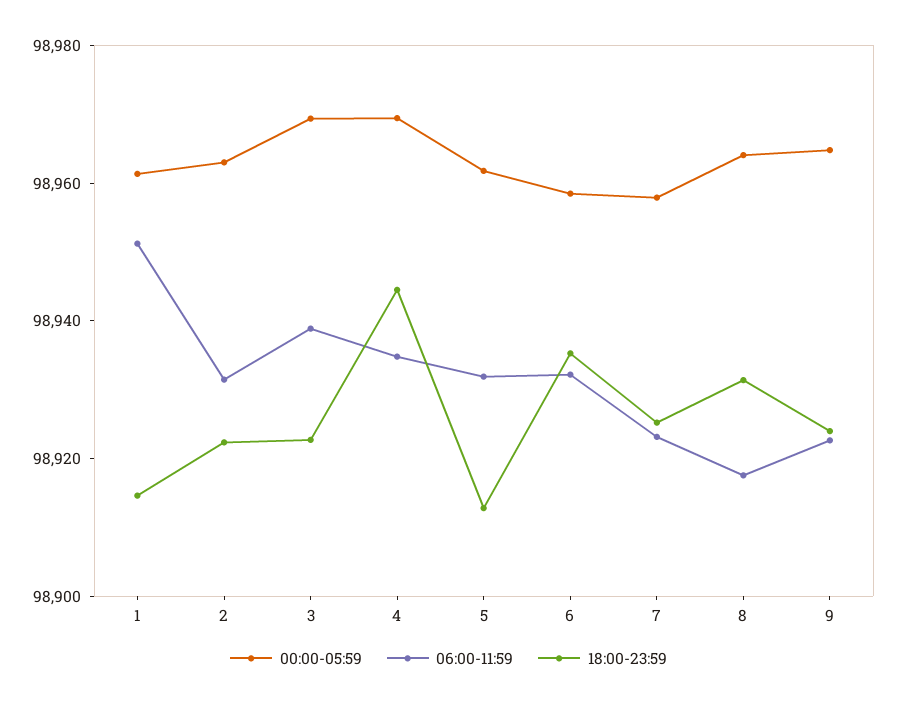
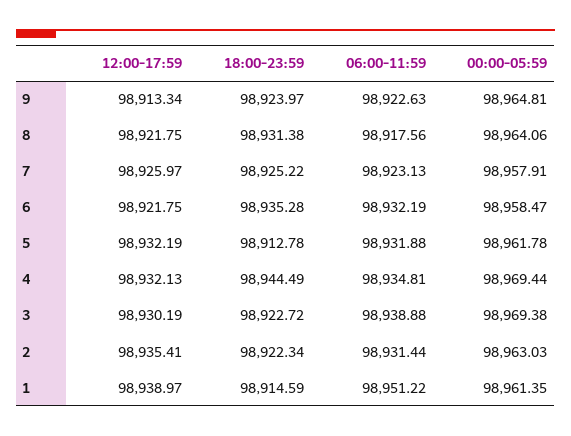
  {
    "00:00-05:59": {
      "1": 98961.35,
      "2": 98963.03,
      "3": 98969.38,
      "4": 98969.44,
      "5": 98961.78,
      "6": 98958.47,
      "7": 98957.91,
      "8": 98964.06,
      "9": 98964.81
    },
    "06:00-11:59": {
      "1": 98951.22,
      "2": 98931.44,
      "3": 98938.88,
      "4": 98934.81,
      "5": 98931.88,
      "6": 98932.19,
      "7": 98923.13,
      "8": 98917.56,
      "9": 98922.63
    },
    "18:00-23:59": {
      "1": 98914.59,
      "2": 98922.34,
      "3": 98922.72,
      "4": 98944.49,
      "5": 98912.78,
      "6": 98935.28,
      "7": 98925.22,
      "8": 98931.38,
      "9": 98923.97
-   }
+   },
+   "12:00-17:59": {
+     "9": 98913.34,
+     "8": 98921.75,
+     "7": 98925.97,
+     "6": 98921.75,
+     "5": 98932.19,
+     "4": 98932.13,
+     "3": 98930.19,
+     "2": 98935.41,
+     "1": 98938.97
+   }
  }

